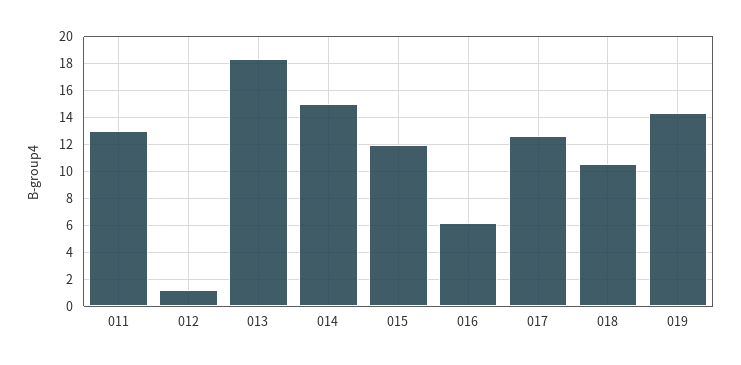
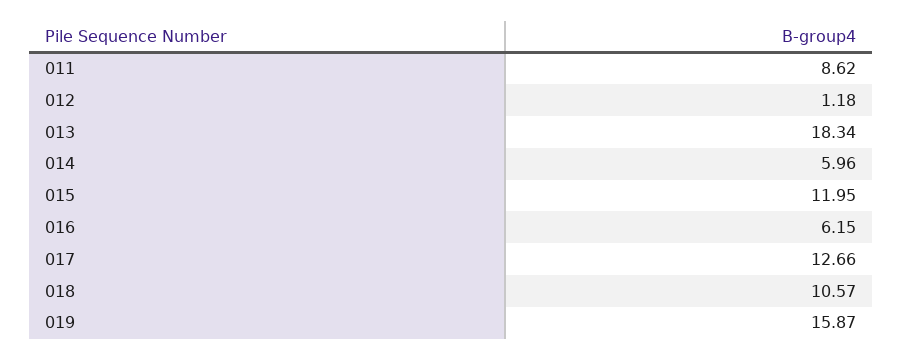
  {
-   "011": 13,
+   "011": 8.62,
    "012": 1.18,
    "013": 18.34,
-   "014": 15,
+   "014": 5.96,
    "015": 11.95,
    "016": 6.15,
    "017": 12.66,
    "018": 10.57,
-   "019": 14.5
+   "019": 15.87
  }

